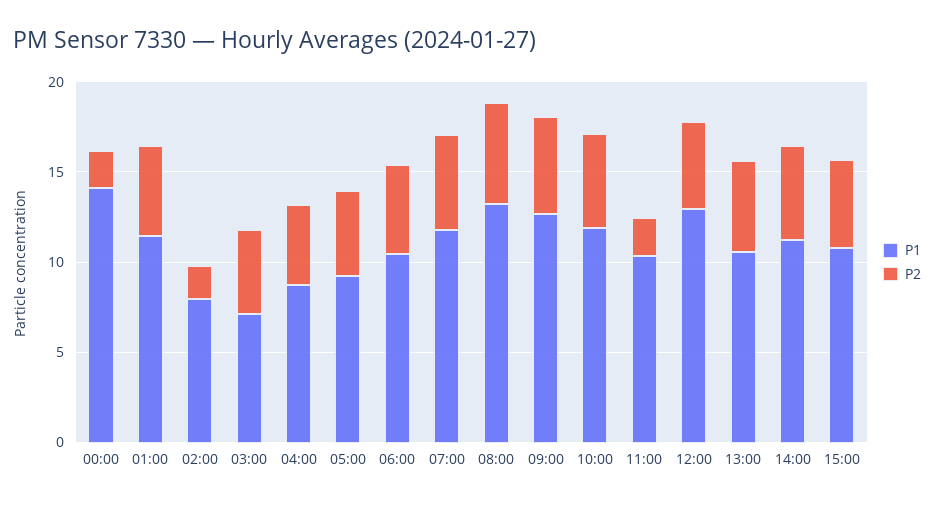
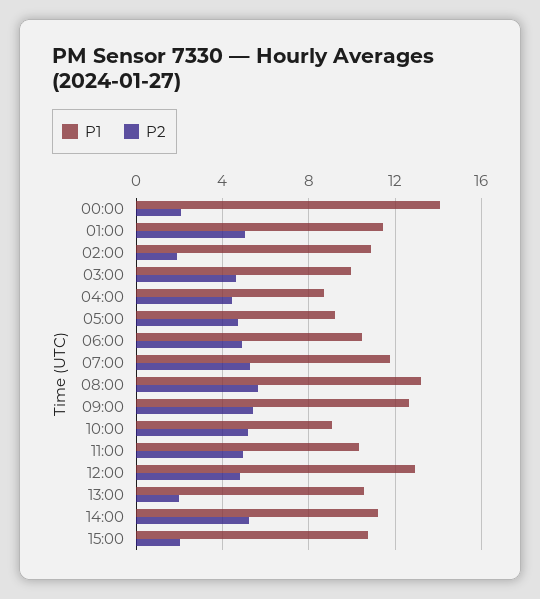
  {
    "P1": {
      "00:00": 14,
      "01:00": 11.5,
-     "02:00": 8,
+     "02:00": 11,
-     "03:00": 7,
+     "03:00": 10,
      "04:00": 8.5,
      "05:00": 9,
      "06:00": 10.5,
      "07:00": 12,
      "08:00": 13,
      "09:00": 12.5,
-     "10:00": 12,
+     "10:00": 9,
      "11:00": 10.5,
      "12:00": 13,
      "13:00": 10.5,
      "14:00": 11,
      "15:00": 11
    },
    "P2": {
      "00:00": 2,
      "01:00": 5,
      "02:00": 2,
      "03:00": 4.5,
      "04:00": 4.5,
      "05:00": 4.5,
      "06:00": 5,
      "07:00": 5.5,
      "08:00": 5.5,
      "09:00": 5.5,
      "10:00": 5,
-     "11:00": 2,
+     "11:00": 5,
      "12:00": 5,
-     "13:00": 5,
+     "13:00": 2,
      "14:00": 5,
-     "15:00": 5
+     "15:00": 2
    }
  }

